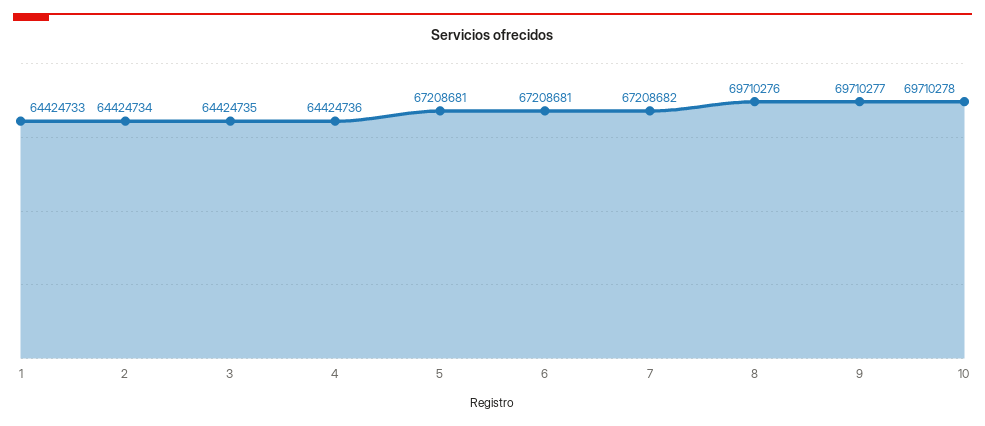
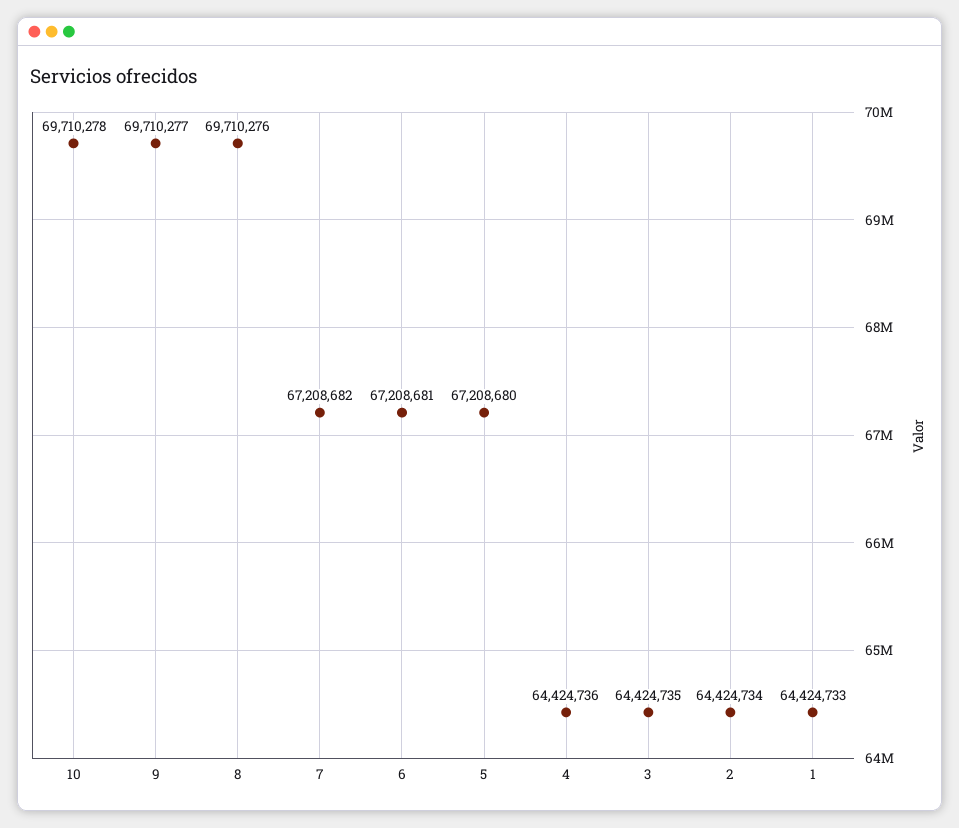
  {
    "1": 64424733,
    "2": 64424734,
    "3": 64424735,
    "4": 64424736,
-   "5": 67208681,
+   "5": 67208680,
    "6": 67208681,
    "7": 67208682,
    "8": 69710276,
    "9": 69710277,
    "10": 69710278
  }

